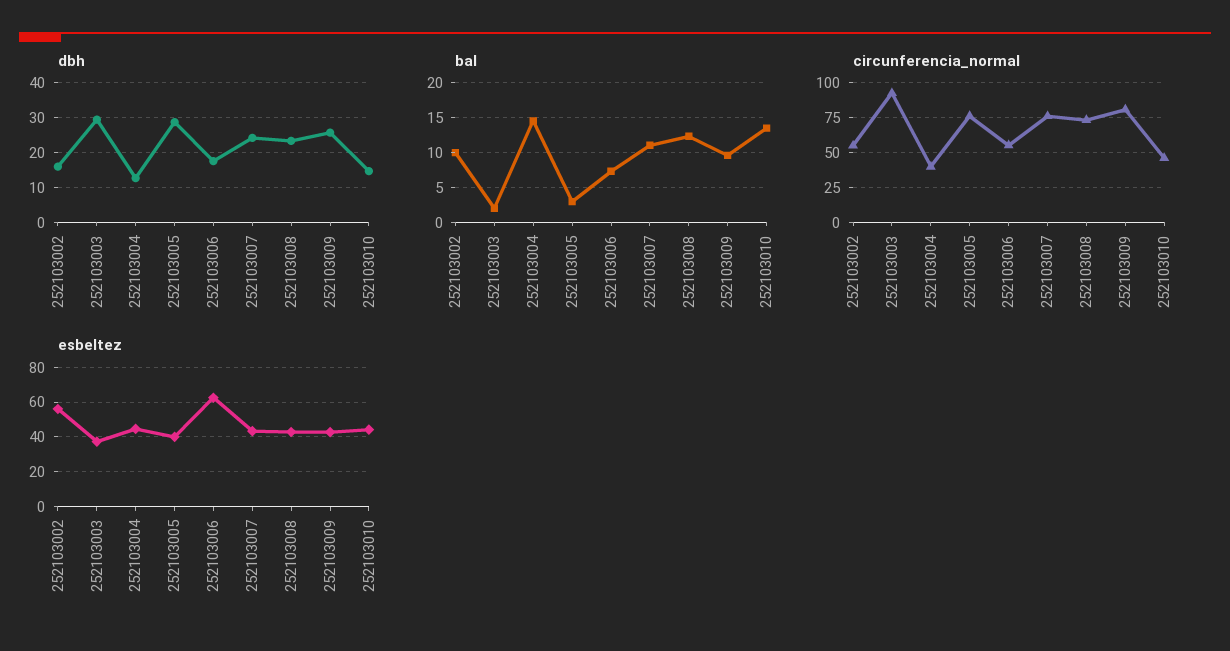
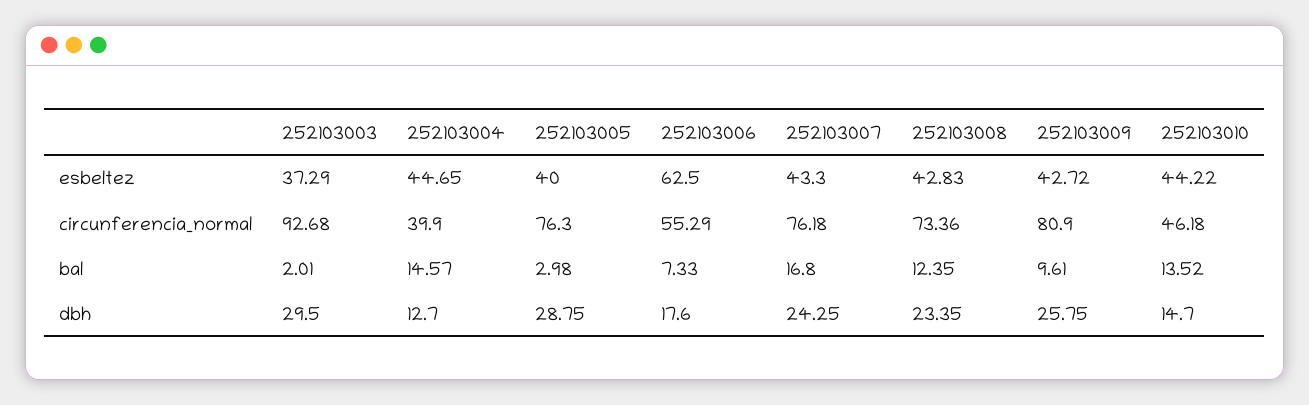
  {
    "dbh": {
-     "252103002": 16,
      "252103003": 29.5,
      "252103004": 12.7,
      "252103005": 28.75,
      "252103006": 17.6,
      "252103007": 24.25,
      "252103008": 23.35,
      "252103009": 25.75,
      "252103010": 14.7
    },
    "bal": {
-     "252103002": 10,
      "252103003": 2.01,
      "252103004": 14.57,
      "252103005": 2.98,
      "252103006": 7.33,
-     "252103007": 11,
+     "252103007": 16.8,
      "252103008": 12.35,
      "252103009": 9.61,
      "252103010": 13.52
    },
    "circunferencia_normal": {
-     "252103002": 55,
      "252103003": 92.68,
      "252103004": 39.9,
      "252103005": 76.3,
      "252103006": 55.29,
      "252103007": 76.18,
      "252103008": 73.36,
      "252103009": 80.9,
      "252103010": 46.18
    },
    "esbeltez": {
-     "252103002": 55,
      "252103003": 37.29,
      "252103004": 44.65,
      "252103005": 40,
      "252103006": 62.5,
      "252103007": 43.3,
      "252103008": 42.83,
      "252103009": 42.72,
      "252103010": 44.22
    }
  }

